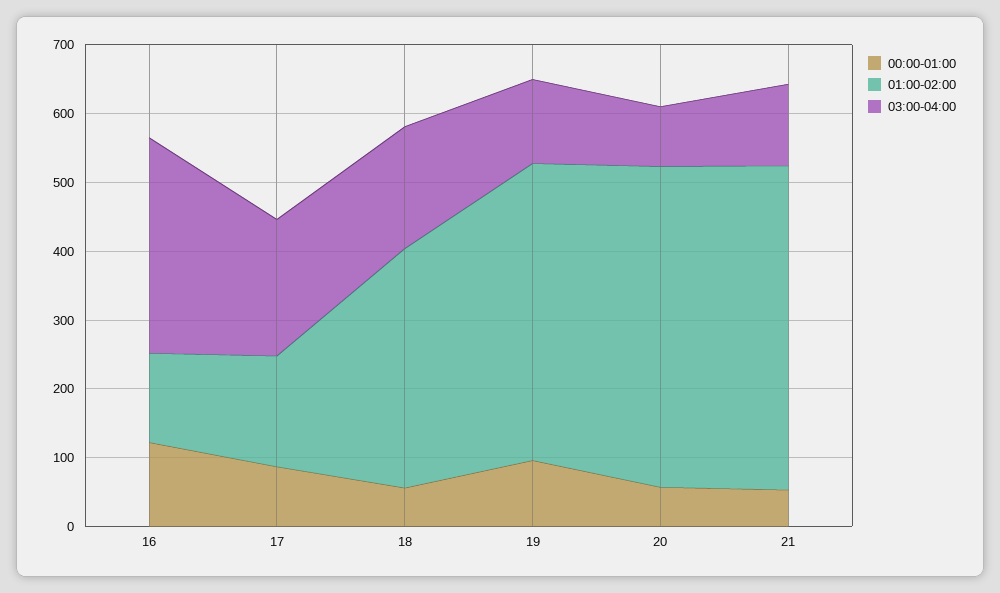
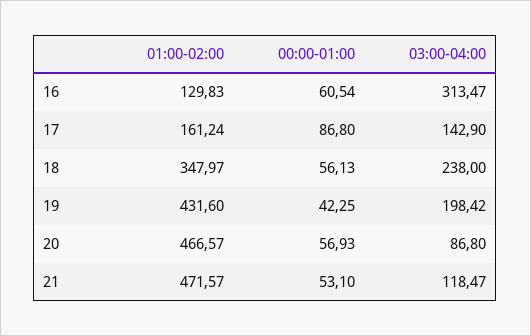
  {
    "00:00-01:00": {
-     "16": 120,
+     "16": 60.54,
      "17": 86.8,
      "18": 56.13,
-     "19": 100,
+     "19": 42.25,
      "20": 56.93,
      "21": 53.1
    },
    "01:00-02:00": {
      "16": 129.83,
      "17": 161.24,
      "18": 347.97,
      "19": 431.6,
      "20": 466.57,
      "21": 471.57
    },
    "03:00-04:00": {
      "16": 313.47,
-     "17": 200,
+     "17": 142.9,
-     "18": 180,
+     "18": 238,
-     "19": 120,
+     "19": 198.42,
      "20": 86.8,
      "21": 118.47
    }
  }

